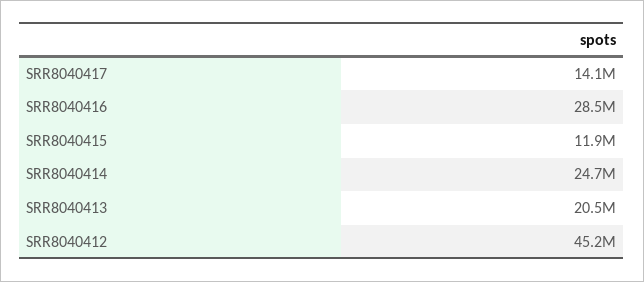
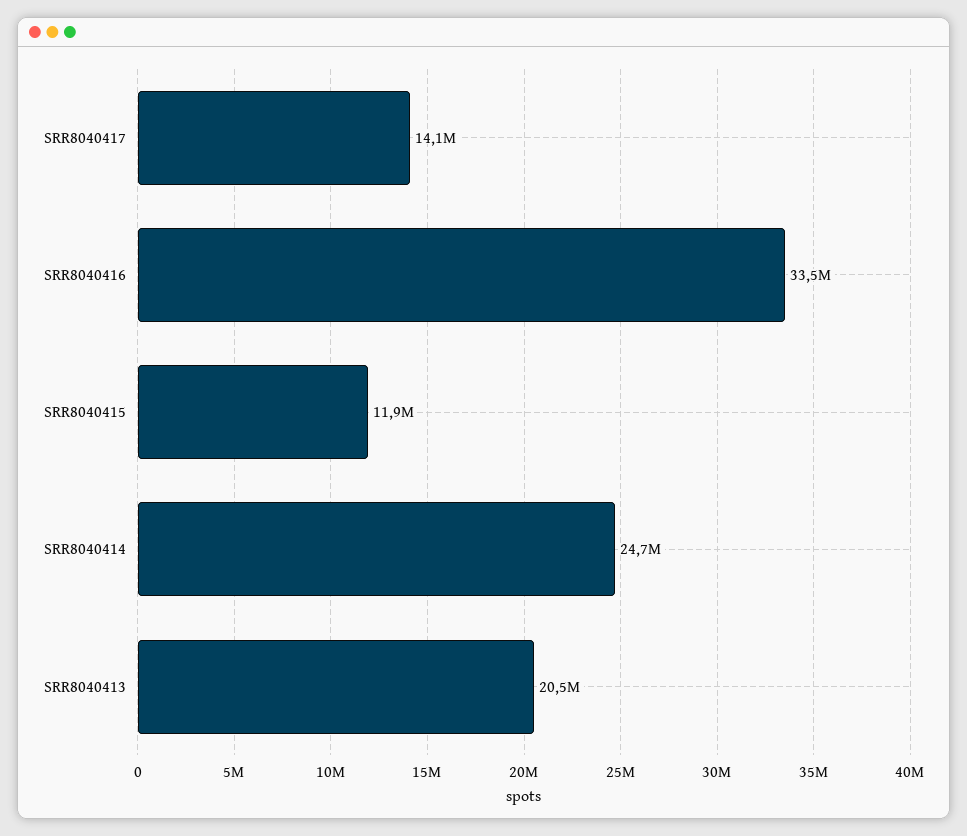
  {
    "SRR8040417": 14100000,
-   "SRR8040416": 28500000,
+   "SRR8040416": 33500000,
    "SRR8040415": 11900000,
    "SRR8040414": 24700000,
-   "SRR8040413": 20500000,
+   "SRR8040413": 20500000
-   "SRR8040412": 45200000
  }

